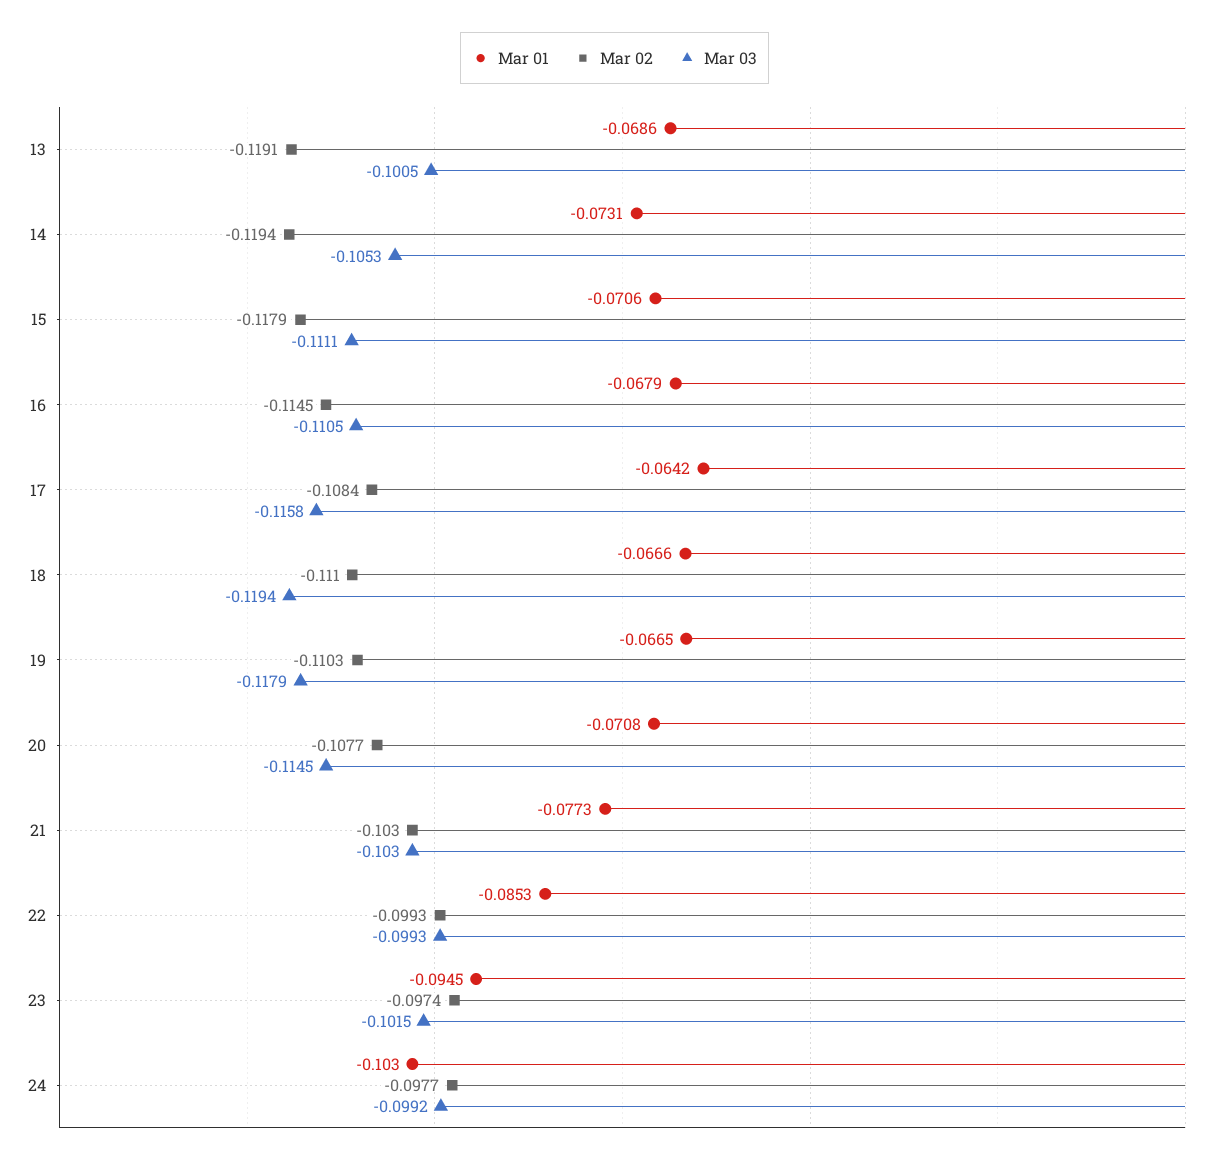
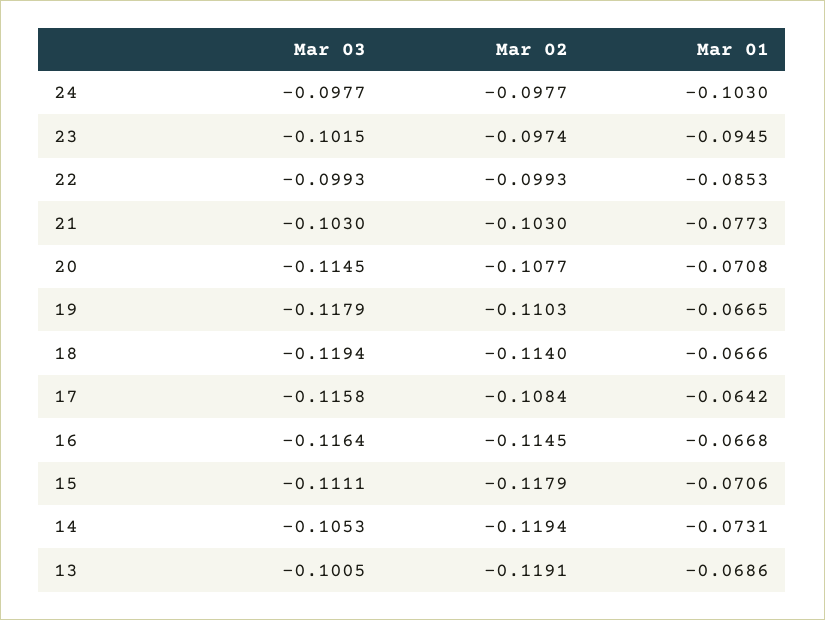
  {
    "Mar 01": {
      "13": -0.0686,
      "14": -0.0731,
      "15": -0.0706,
-     "16": -0.0679,
+     "16": -0.0668,
      "17": -0.0642,
      "18": -0.0666,
      "19": -0.0665,
      "20": -0.0708,
      "21": -0.0773,
      "22": -0.0853,
      "23": -0.0945,
      "24": -0.103
    },
    "Mar 02": {
      "13": -0.1191,
      "14": -0.1194,
      "15": -0.1179,
      "16": -0.1145,
      "17": -0.1084,
-     "18": -0.111,
+     "18": -0.114,
      "19": -0.1103,
      "20": -0.1077,
      "21": -0.103,
      "22": -0.0993,
      "23": -0.0974,
      "24": -0.0977
    },
    "Mar 03": {
      "13": -0.1005,
      "14": -0.1053,
      "15": -0.1111,
-     "16": -0.1105,
+     "16": -0.1164,
      "17": -0.1158,
      "18": -0.1194,
      "19": -0.1179,
      "20": -0.1145,
      "21": -0.103,
      "22": -0.0993,
      "23": -0.1015,
-     "24": -0.0992
+     "24": -0.0977
    }
  }

